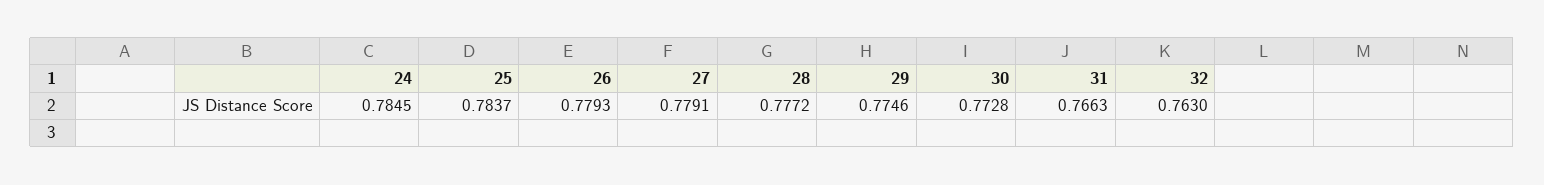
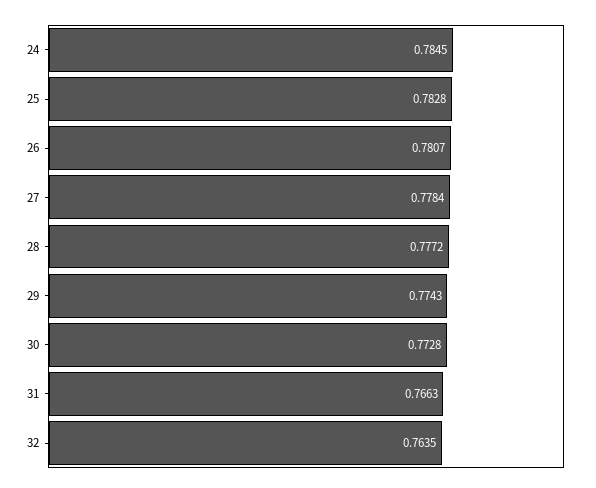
  {
    "24": 0.7845,
-   "25": 0.7837,
+   "25": 0.7828,
-   "26": 0.7793,
+   "26": 0.7807,
-   "27": 0.7791,
+   "27": 0.7784,
    "28": 0.7772,
-   "29": 0.7746,
+   "29": 0.7743,
    "30": 0.7728,
    "31": 0.7663,
-   "32": 0.763
+   "32": 0.7635
  }

